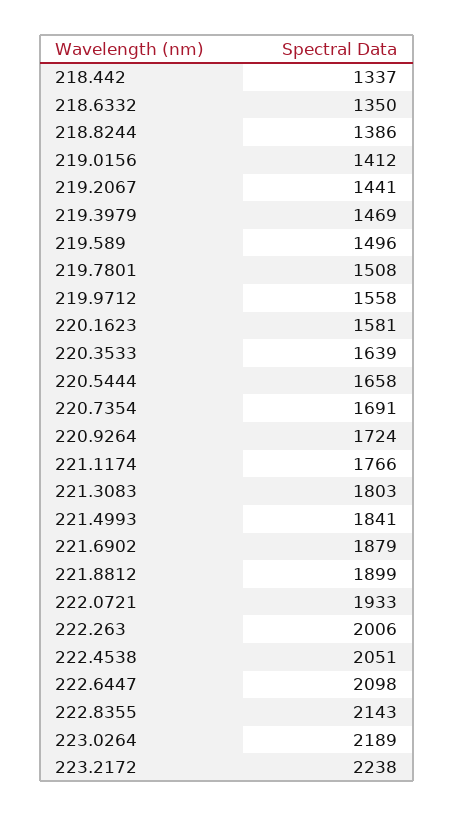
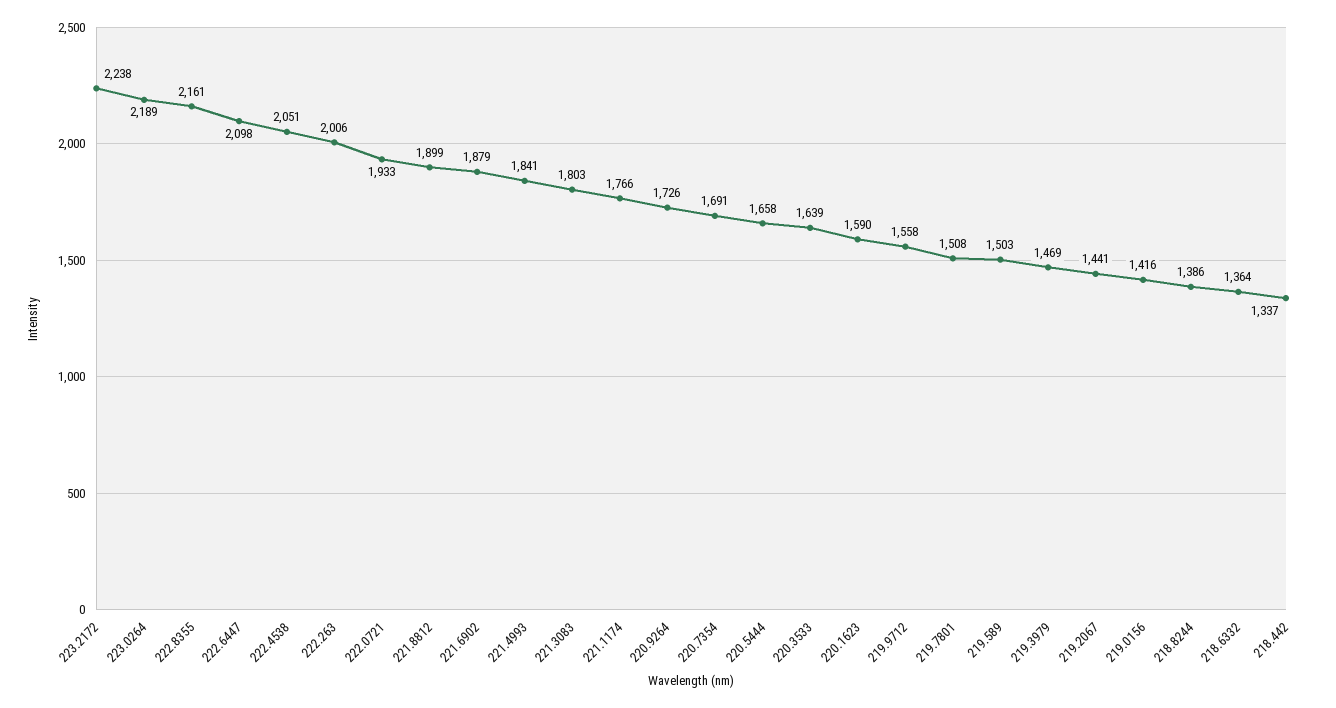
  {
    "218.442": 1337,
-   "218.6332": 1350,
+   "218.6332": 1364,
    "218.8244": 1386,
-   "219.0156": 1412,
+   "219.0156": 1416,
    "219.2067": 1441,
    "219.3979": 1469,
-   "219.589": 1496,
+   "219.589": 1503,
    "219.7801": 1508,
    "219.9712": 1558,
-   "220.1623": 1581,
+   "220.1623": 1590,
    "220.3533": 1639,
    "220.5444": 1658,
    "220.7354": 1691,
-   "220.9264": 1724,
+   "220.9264": 1726,
    "221.1174": 1766,
    "221.3083": 1803,
    "221.4993": 1841,
    "221.6902": 1879,
    "221.8812": 1899,
    "222.0721": 1933,
    "222.263": 2006,
    "222.4538": 2051,
    "222.6447": 2098,
-   "222.8355": 2143,
+   "222.8355": 2161,
    "223.0264": 2189,
    "223.2172": 2238
  }

